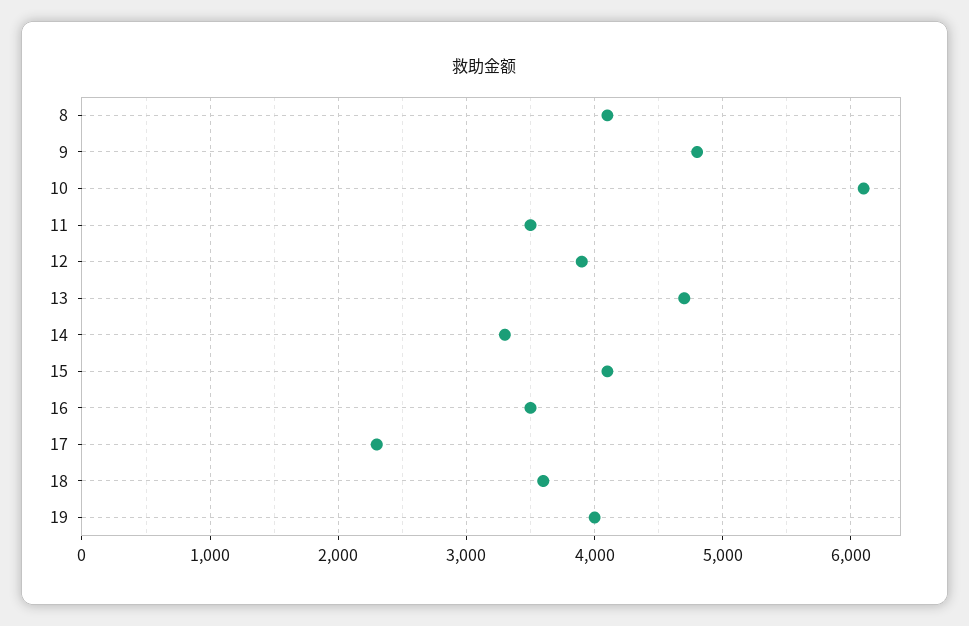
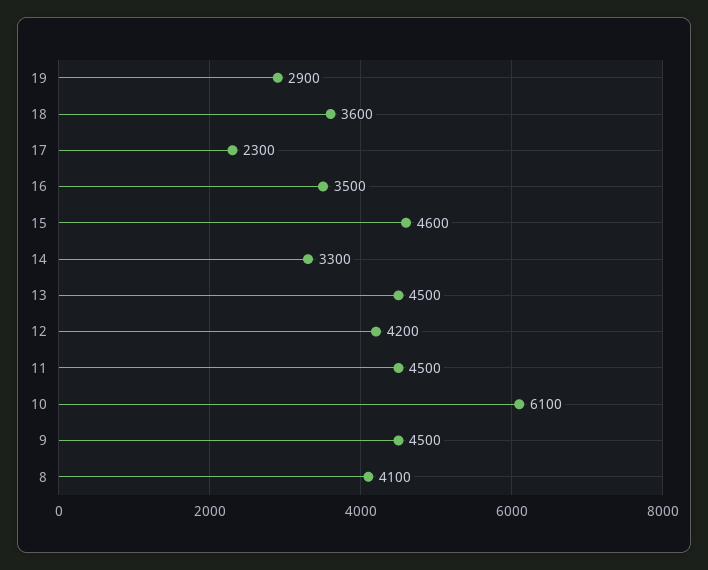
  {
    "8": 4100,
-   "9": 4800,
+   "9": 4500,
    "10": 6100,
-   "11": 3500,
+   "11": 4500,
-   "12": 3900,
+   "12": 4200,
-   "13": 4700,
+   "13": 4500,
    "14": 3300,
-   "15": 4100,
+   "15": 4600,
    "16": 3500,
    "17": 2300,
    "18": 3600,
-   "19": 4000
+   "19": 2900
  }

